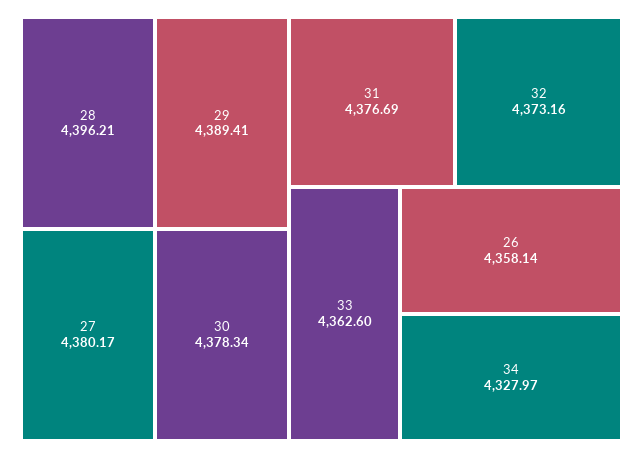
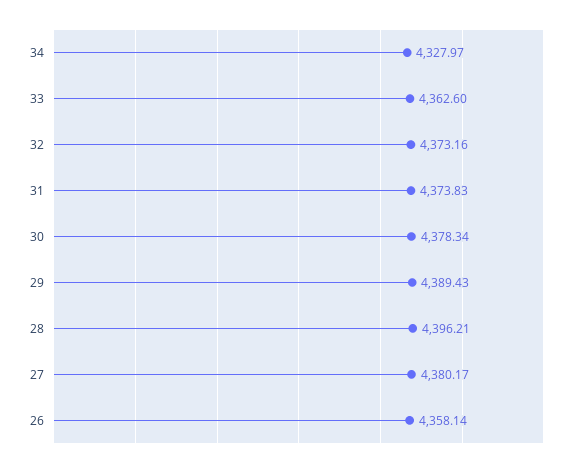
  {
    "28": 4396.21,
-   "29": 4389.41,
+   "29": 4389.43,
    "27": 4380.17,
    "30": 4378.34,
-   "31": 4376.69,
+   "31": 4373.83,
    "32": 4373.16,
    "33": 4362.6,
    "26": 4358.14,
    "34": 4327.97
  }

